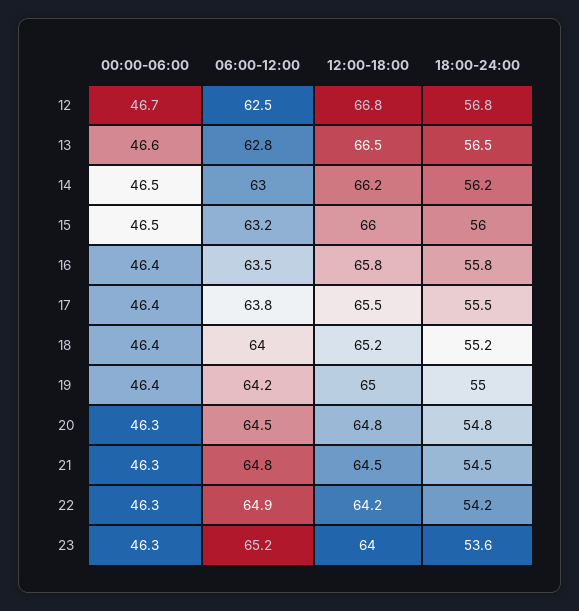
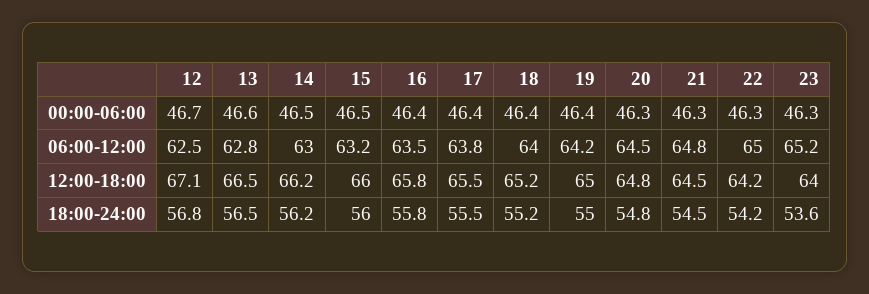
  {
    "00:00-06:00": {
      "12": 46.7,
      "13": 46.6,
      "14": 46.5,
      "15": 46.5,
      "16": 46.4,
      "17": 46.4,
      "18": 46.4,
      "19": 46.4,
      "20": 46.3,
      "21": 46.3,
      "22": 46.3,
      "23": 46.3
    },
    "06:00-12:00": {
      "12": 62.5,
      "13": 62.8,
      "14": 63,
      "15": 63.2,
      "16": 63.5,
      "17": 63.8,
      "18": 64,
      "19": 64.2,
      "20": 64.5,
      "21": 64.8,
-     "22": 64.9,
+     "22": 65,
      "23": 65.2
    },
    "12:00-18:00": {
-     "12": 66.8,
+     "12": 67.1,
      "13": 66.5,
      "14": 66.2,
      "15": 66,
      "16": 65.8,
      "17": 65.5,
      "18": 65.2,
      "19": 65,
      "20": 64.8,
      "21": 64.5,
      "22": 64.2,
      "23": 64
    },
    "18:00-24:00": {
      "12": 56.8,
      "13": 56.5,
      "14": 56.2,
      "15": 56,
      "16": 55.8,
      "17": 55.5,
      "18": 55.2,
      "19": 55,
      "20": 54.8,
      "21": 54.5,
      "22": 54.2,
      "23": 53.6
    }
  }

